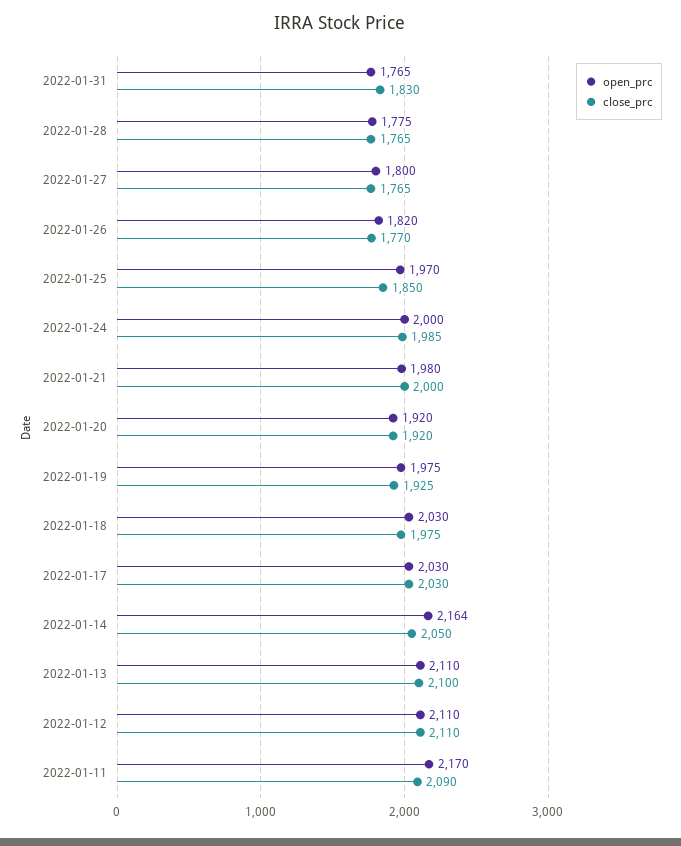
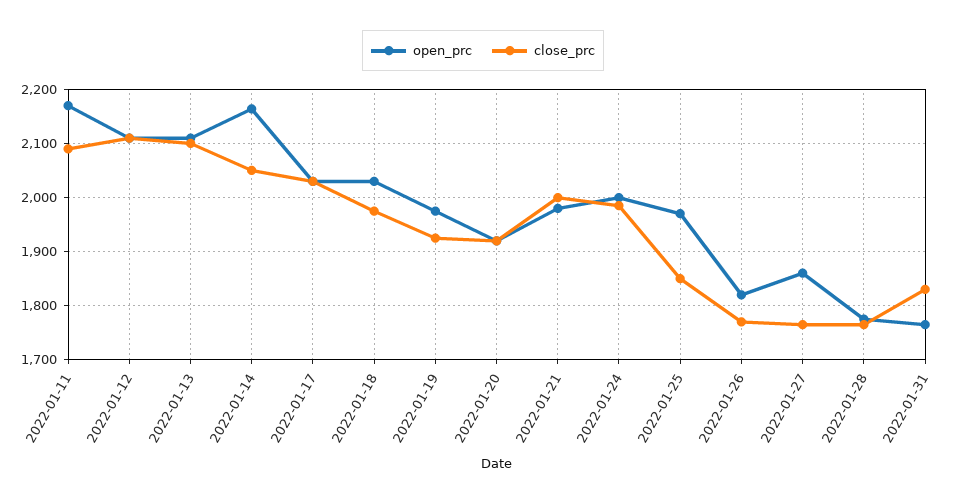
  {
    "open_prc": {
      "2022-01-31": 1765,
      "2022-01-28": 1775,
-     "2022-01-27": 1800,
+     "2022-01-27": 1860,
      "2022-01-26": 1820,
      "2022-01-25": 1970,
      "2022-01-24": 2000,
      "2022-01-21": 1980,
      "2022-01-20": 1920,
      "2022-01-19": 1975,
      "2022-01-18": 2030,
      "2022-01-17": 2030,
      "2022-01-14": 2164,
      "2022-01-13": 2110,
      "2022-01-12": 2110,
      "2022-01-11": 2170
    },
    "close_prc": {
      "2022-01-31": 1830,
      "2022-01-28": 1765,
      "2022-01-27": 1765,
      "2022-01-26": 1770,
      "2022-01-25": 1850,
      "2022-01-24": 1985,
      "2022-01-21": 2000,
      "2022-01-20": 1920,
      "2022-01-19": 1925,
      "2022-01-18": 1975,
      "2022-01-17": 2030,
      "2022-01-14": 2050,
      "2022-01-13": 2100,
      "2022-01-12": 2110,
      "2022-01-11": 2090
    }
  }

